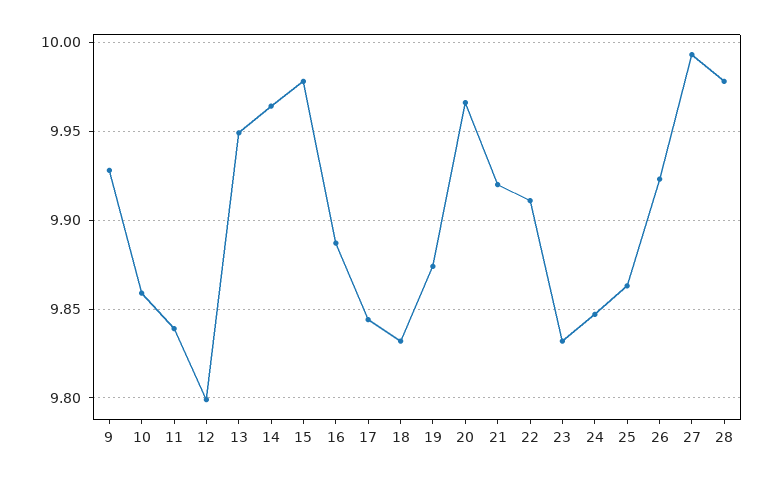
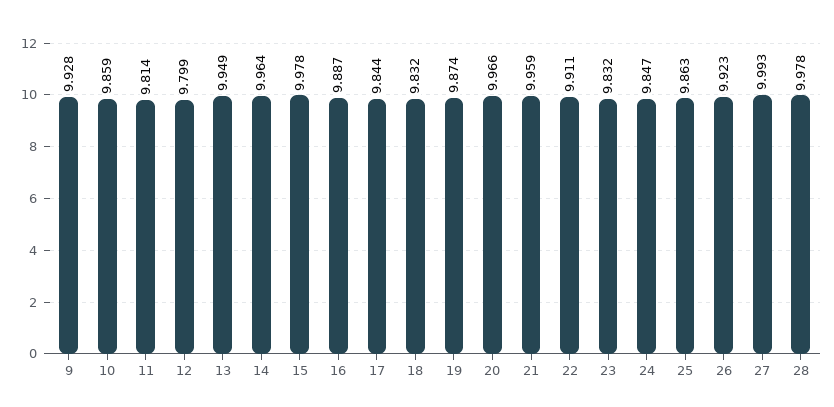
  {
    "9": 9.928,
    "10": 9.859,
-   "11": 9.84,
+   "11": 9.814,
    "12": 9.799,
    "13": 9.949,
    "14": 9.964,
    "15": 9.978,
    "16": 9.887,
    "17": 9.844,
    "18": 9.832,
    "19": 9.874,
    "20": 9.966,
-   "21": 9.92,
+   "21": 9.959,
    "22": 9.911,
    "23": 9.832,
    "24": 9.847,
    "25": 9.863,
    "26": 9.923,
    "27": 9.993,
    "28": 9.978
  }

